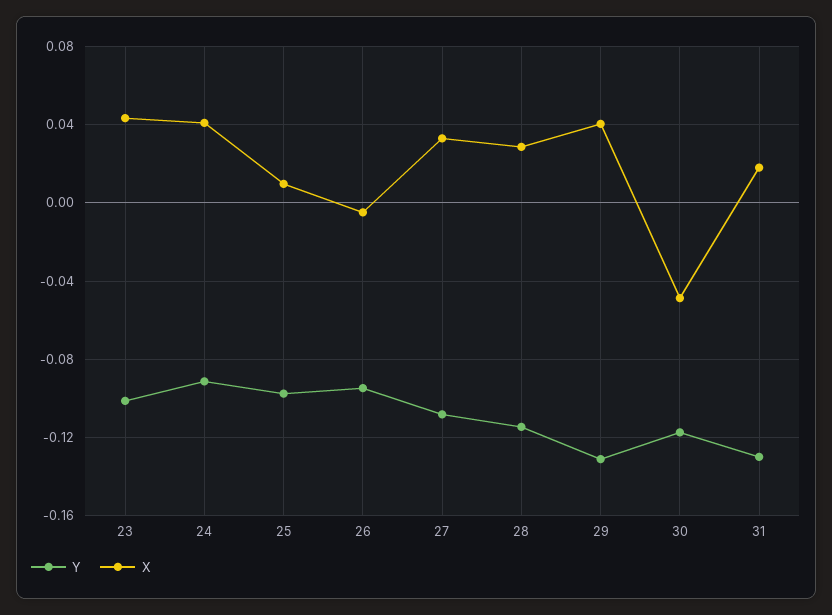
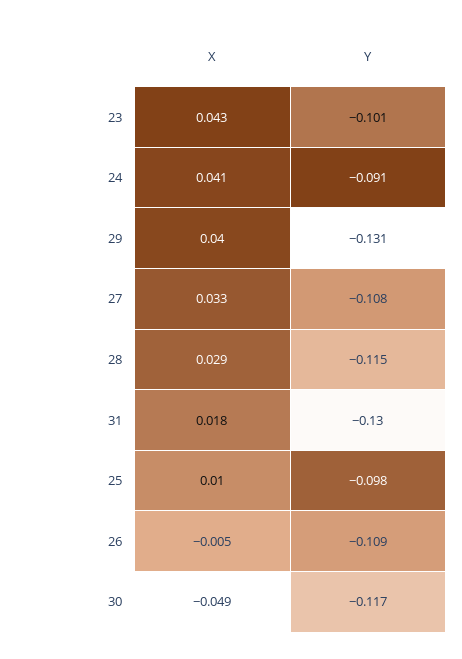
  {
    "Y": {
      "23": -0.101,
      "24": -0.091,
      "25": -0.098,
-     "26": -0.095,
+     "26": -0.109,
      "27": -0.108,
      "28": -0.115,
      "29": -0.131,
      "30": -0.117,
      "31": -0.13
    },
    "X": {
      "23": 0.043,
      "24": 0.041,
      "25": 0.01,
      "26": -0.005,
      "27": 0.033,
      "28": 0.029,
      "29": 0.04,
      "30": -0.049,
      "31": 0.018
    }
  }

